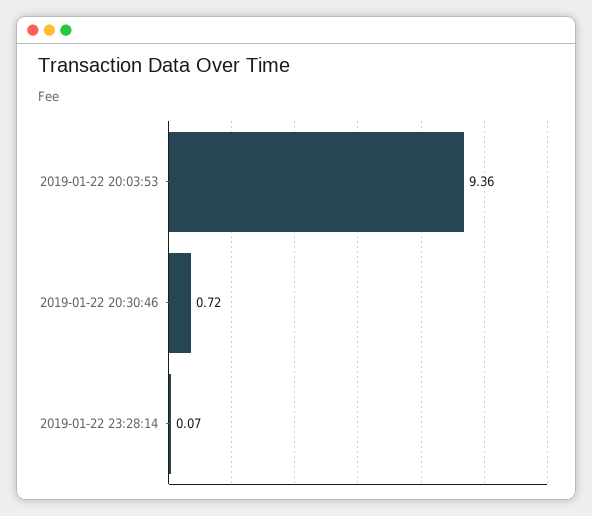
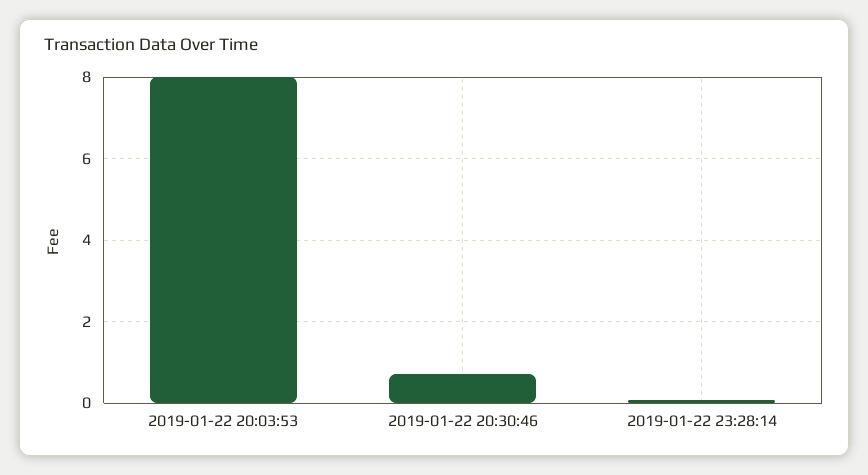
  {
-   "2019-01-22 20:03:53": 9.36,
+   "2019-01-22 20:03:53": 8,
    "2019-01-22 20:30:46": 0.72,
    "2019-01-22 23:28:14": 0.07
  }

